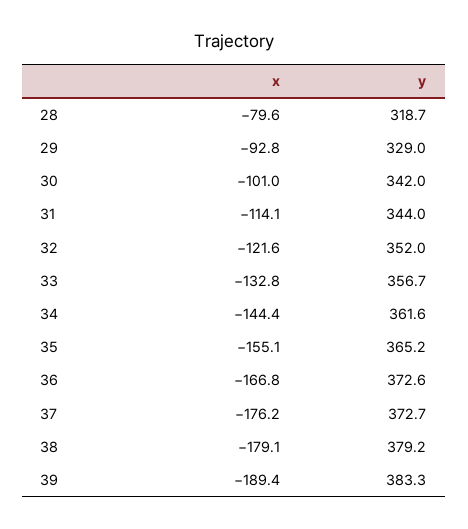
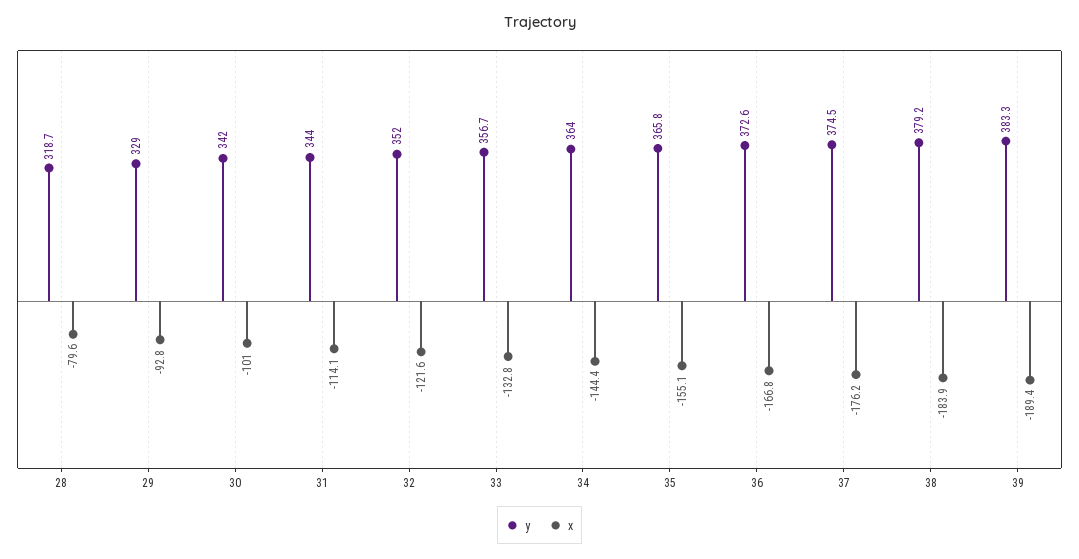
  {
    "x": {
      "28": -79.6,
      "29": -92.8,
      "30": -101,
      "31": -114.1,
      "32": -121.6,
      "33": -132.8,
      "34": -144.4,
      "35": -155.1,
      "36": -166.8,
      "37": -176.2,
-     "38": -179.1,
+     "38": -183.9,
      "39": -189.4
    },
    "y": {
      "28": 318.7,
      "29": 329,
      "30": 342,
      "31": 344,
      "32": 352,
      "33": 356.7,
-     "34": 361.6,
+     "34": 364,
-     "35": 365.2,
+     "35": 365.8,
      "36": 372.6,
-     "37": 372.7,
+     "37": 374.5,
      "38": 379.2,
      "39": 383.3
    }
  }

